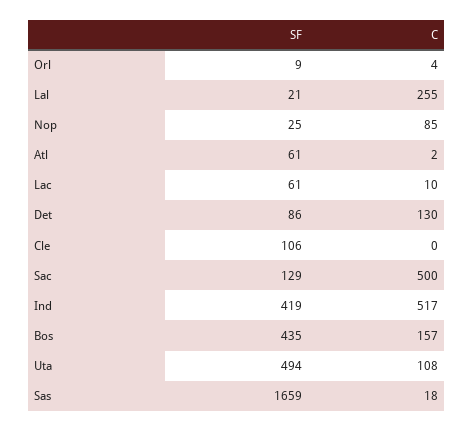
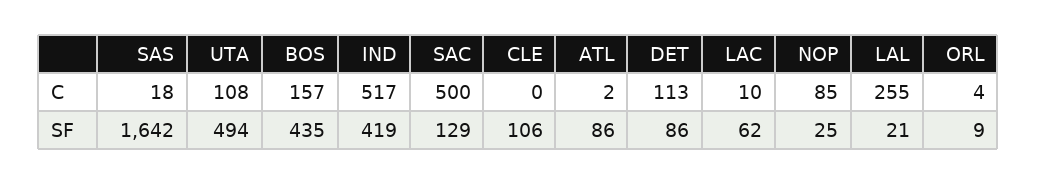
  {
    "SF": {
      "Orl": 9,
      "Lal": 21,
      "Nop": 25,
-     "Atl": 61,
+     "Atl": 86,
-     "Lac": 61,
+     "Lac": 62,
      "Det": 86,
      "Cle": 106,
      "Sac": 129,
      "Ind": 419,
      "Bos": 435,
      "Uta": 494,
-     "Sas": 1659
+     "Sas": 1642
    },
    "C": {
      "Orl": 4,
      "Lal": 255,
      "Nop": 85,
      "Atl": 2,
      "Lac": 10,
-     "Det": 130,
+     "Det": 113,
      "Cle": 0,
      "Sac": 500,
      "Ind": 517,
      "Bos": 157,
      "Uta": 108,
      "Sas": 18
    }
  }

